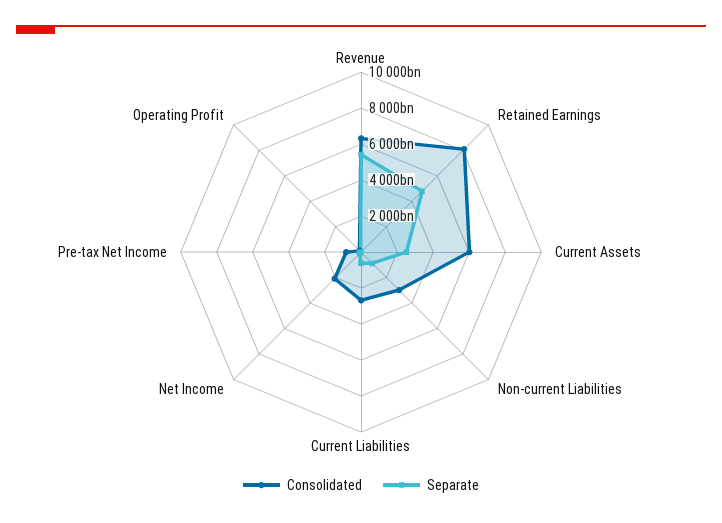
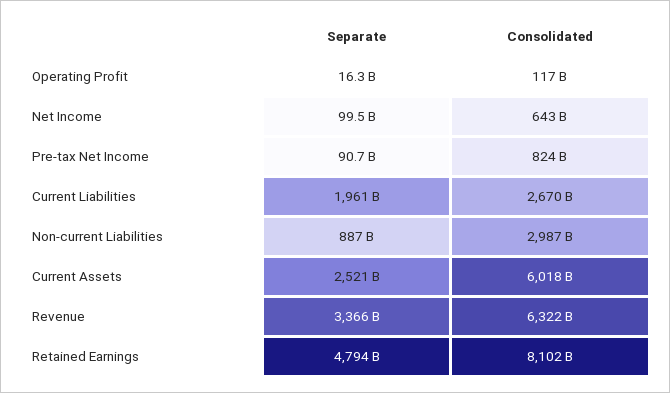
  {
    "Consolidated": {
      "Revenue": 6322000000000,
      "Retained Earnings": 8102000000000,
      "Current Assets": 6018000000000,
      "Non-current Liabilities": 2987000000000,
      "Current Liabilities": 2670000000000,
-     "Net Income": 2000000000000,
+     "Net Income": 643000000000,
      "Pre-tax Net Income": 824000000000,
      "Operating Profit": 117000000000
    },
    "Separate": {
-     "Revenue": 5500000000000,
+     "Revenue": 3366000000000,
      "Retained Earnings": 4794000000000,
      "Current Assets": 2521000000000,
      "Non-current Liabilities": 887000000000,
-     "Current Liabilities": 500000000000,
+     "Current Liabilities": 1961000000000,
      "Net Income": 99500000000,
      "Pre-tax Net Income": 90700000000,
      "Operating Profit": 16300000000
    }
  }

